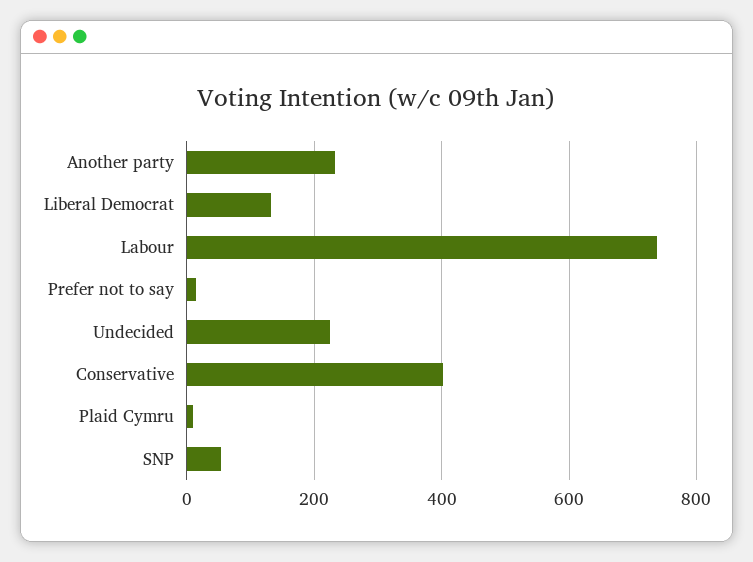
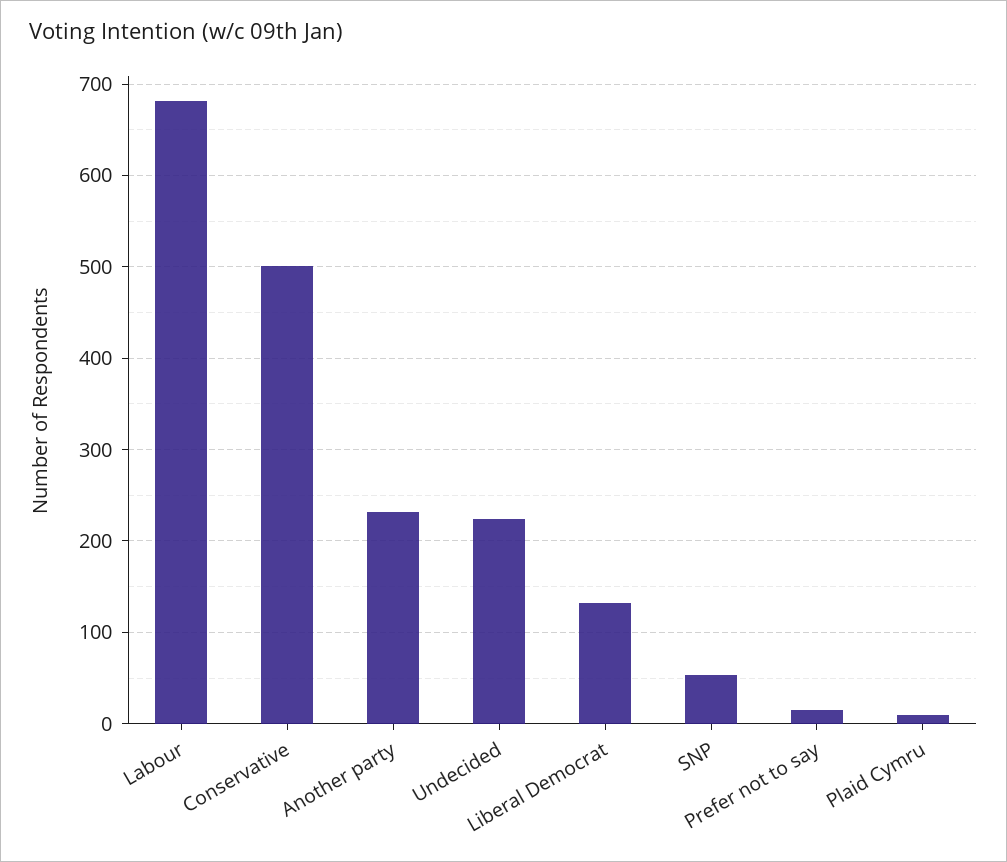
  {
    "Another party": 230,
    "Liberal Democrat": 130,
-   "Labour": 740,
+   "Labour": 680,
    "Prefer not to say": 20,
    "Undecided": 220,
-   "Conservative": 400,
+   "Conservative": 500,
    "Plaid Cymru": 10,
    "SNP": 50
  }

